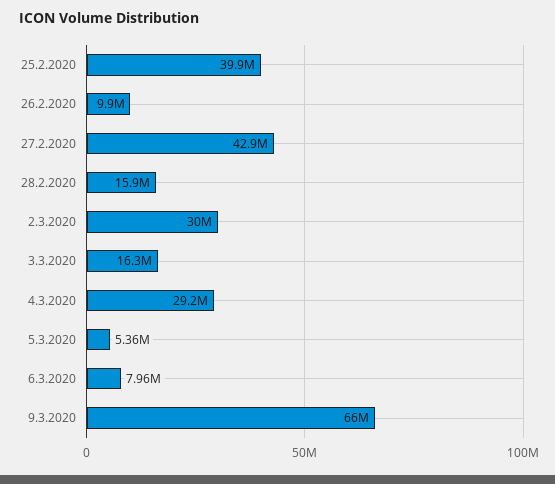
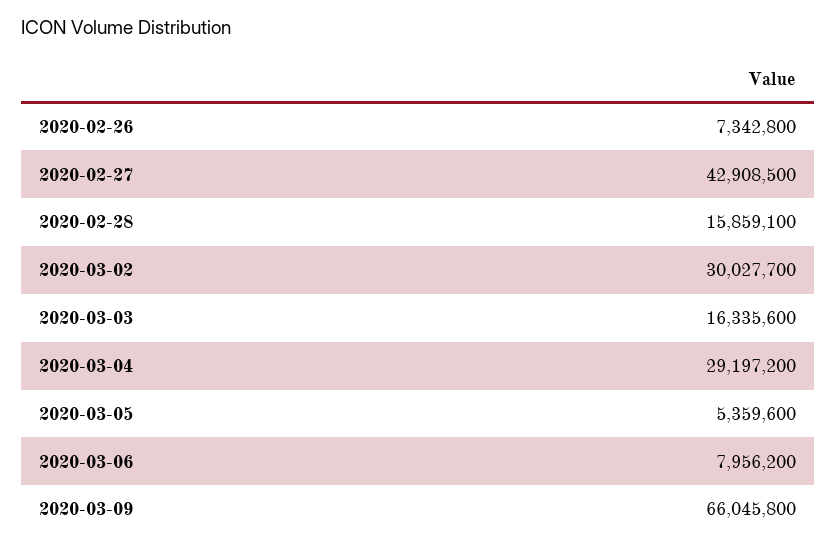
  {
-   "25.2.2020": 39900000,
-   "26.2.2020": 9900000,
+   "26.2.2020": 7342800,
    "27.2.2020": 42908500,
    "28.2.2020": 15859100,
    "2.3.2020": 30027700,
    "3.3.2020": 16335600,
    "4.3.2020": 29197200,
    "5.3.2020": 5359600,
    "6.3.2020": 7956200,
    "9.3.2020": 66045800
  }

